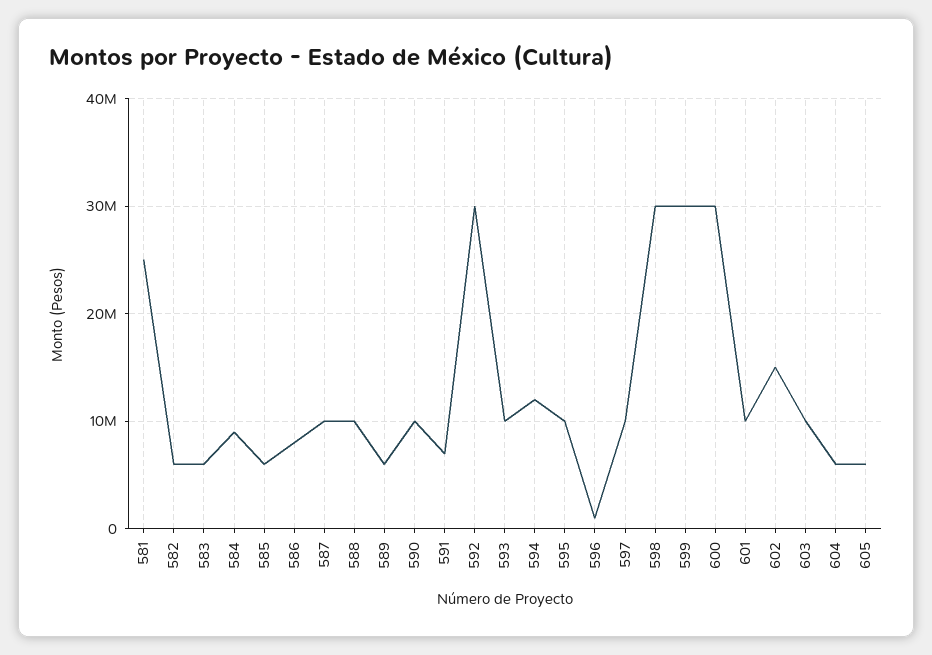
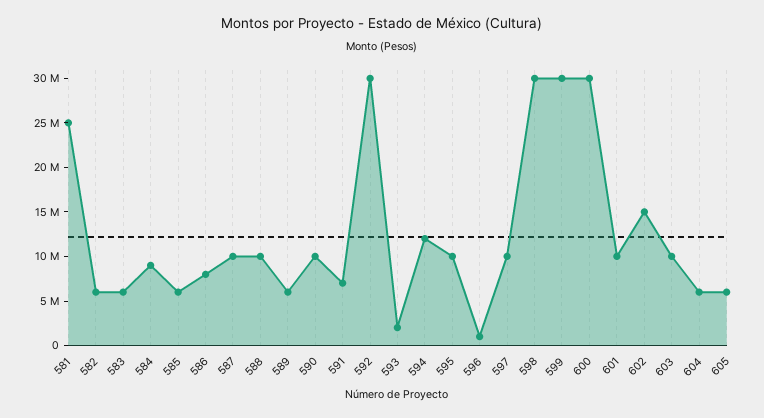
  {
    "581": 25000000,
    "582": 6000000,
    "583": 6000000,
    "584": 9000000,
    "585": 6000000,
    "586": 8000000,
    "587": 10000000,
    "588": 10000000,
    "589": 6000000,
    "590": 10000000,
    "591": 7000000,
    "592": 30000000,
-   "593": 10000000,
+   "593": 2000000,
    "594": 12000000,
    "595": 10000000,
    "596": 1000000,
    "597": 10000000,
    "598": 30000000,
    "599": 30000000,
    "600": 30000000,
    "601": 10000000,
    "602": 15000000,
    "603": 10000000,
    "604": 6000000,
    "605": 6000000
  }

